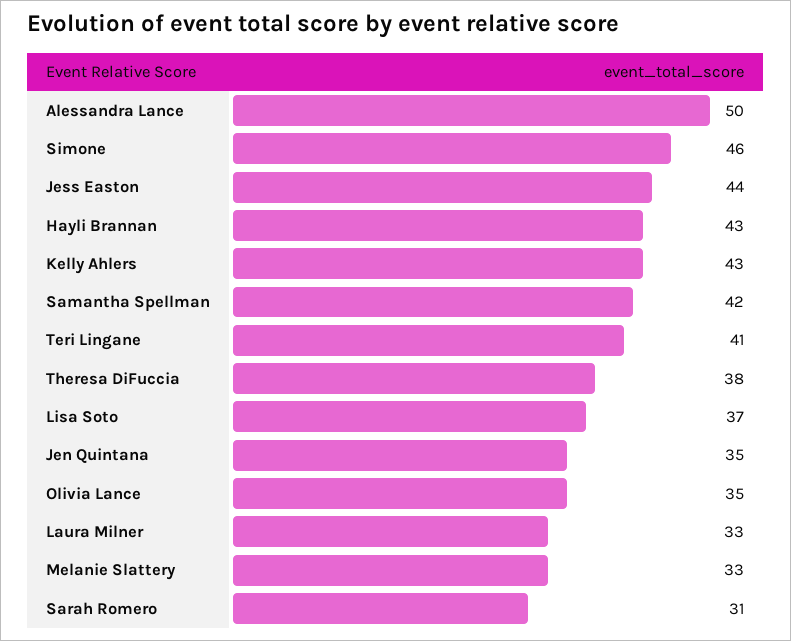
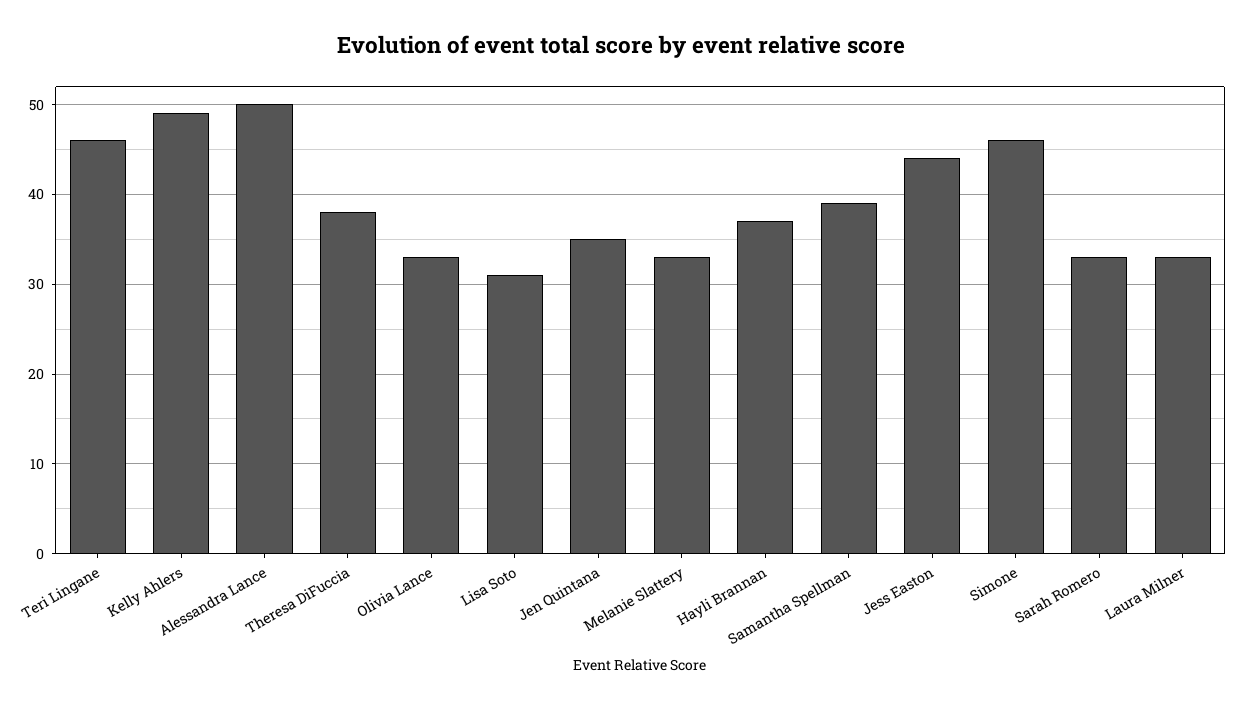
  {
    "Alessandra Lance": 50,
    "Simone": 46,
    "Jess Easton": 44,
-   "Hayli Brannan": 43,
+   "Hayli Brannan": 37,
-   "Kelly Ahlers": 43,
+   "Kelly Ahlers": 49,
-   "Samantha Spellman": 42,
+   "Samantha Spellman": 39,
-   "Teri Lingane": 41,
+   "Teri Lingane": 46,
    "Theresa DiFuccia": 38,
-   "Lisa Soto": 37,
+   "Lisa Soto": 31,
    "Jen Quintana": 35,
-   "Olivia Lance": 35,
+   "Olivia Lance": 33,
    "Laura Milner": 33,
    "Melanie Slattery": 33,
-   "Sarah Romero": 31
+   "Sarah Romero": 33
  }

